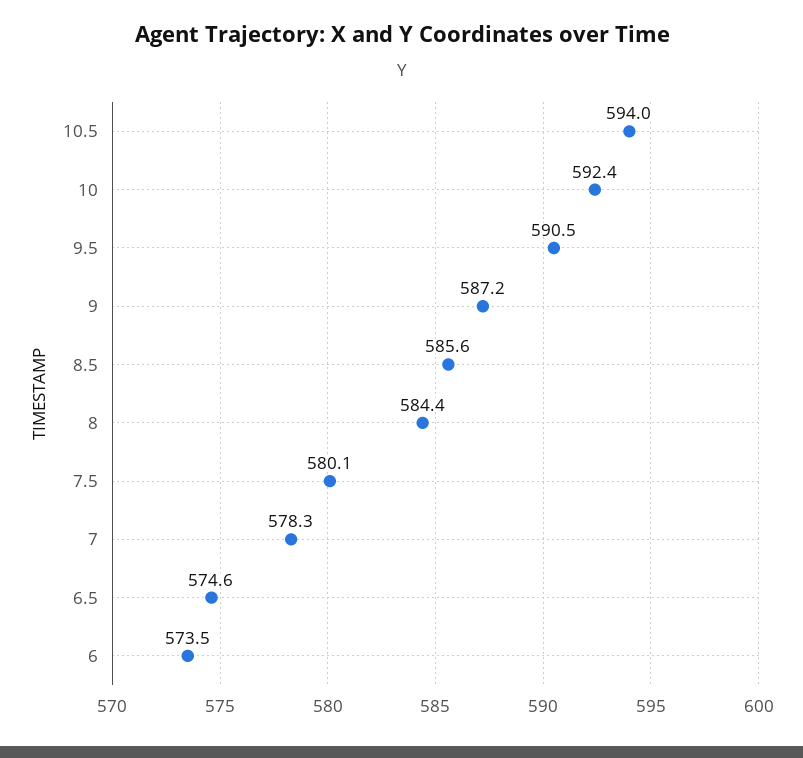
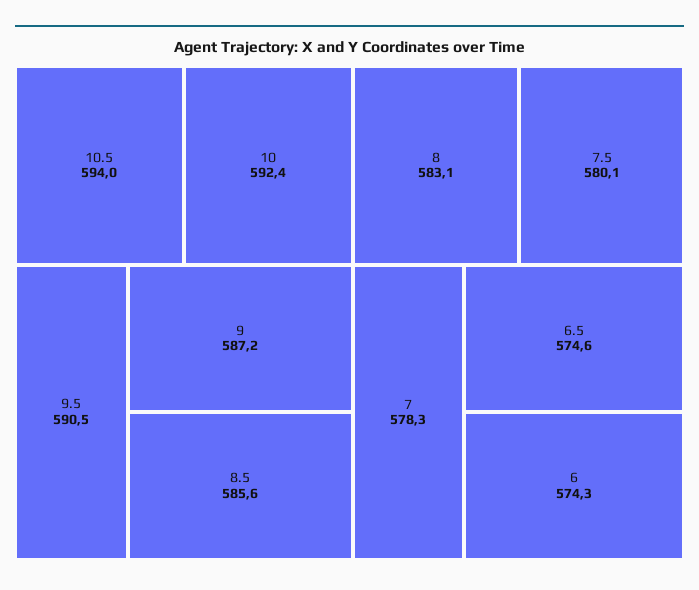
  {
    "10.5": 594,
    "10": 592.4,
    "9.5": 590.5,
    "9": 587.2,
    "8.5": 585.6,
-   "8": 584.4,
+   "8": 583.1,
    "7.5": 580.1,
    "7": 578.3,
    "6.5": 574.6,
-   "6": 573.5
+   "6": 574.3
  }

